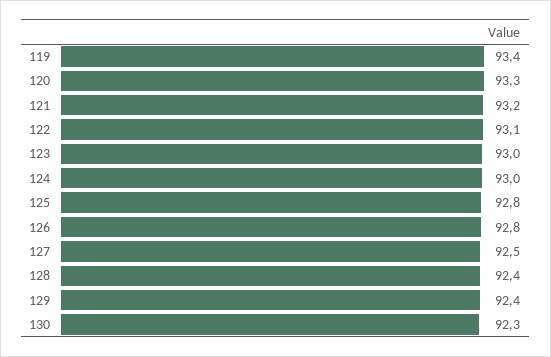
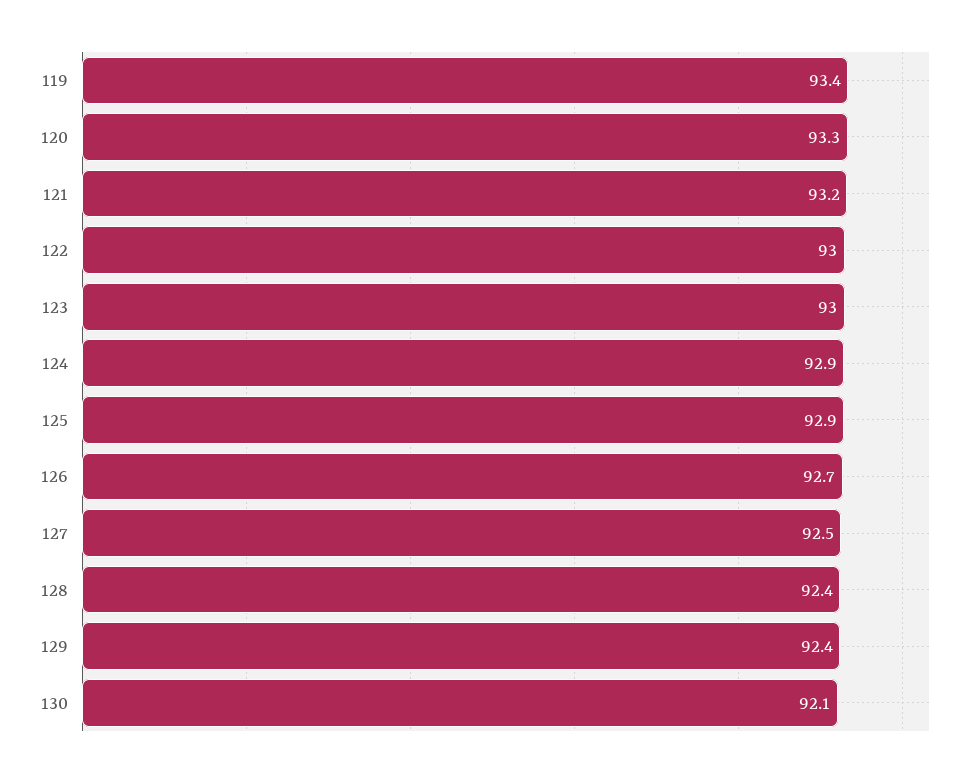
  {
    "119": 93.4,
    "120": 93.3,
    "121": 93.2,
-   "122": 93.1,
+   "122": 93,
    "123": 93,
-   "124": 93,
+   "124": 92.9,
-   "125": 92.8,
+   "125": 92.9,
-   "126": 92.8,
+   "126": 92.7,
    "127": 92.5,
    "128": 92.4,
    "129": 92.4,
-   "130": 92.3
+   "130": 92.1
  }

